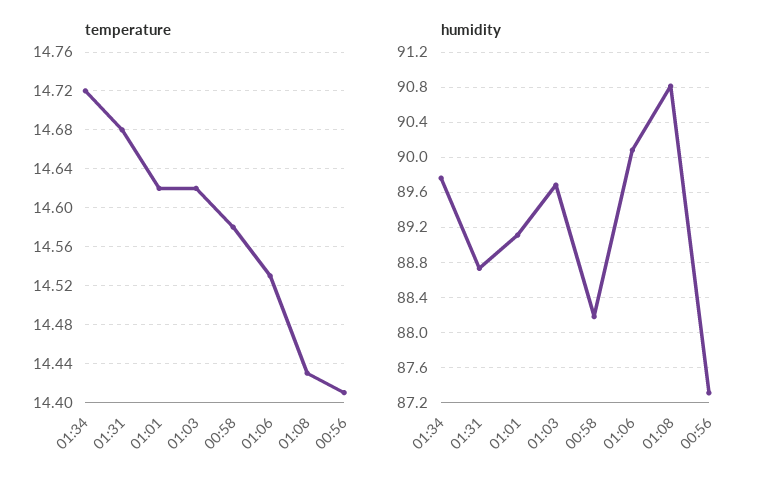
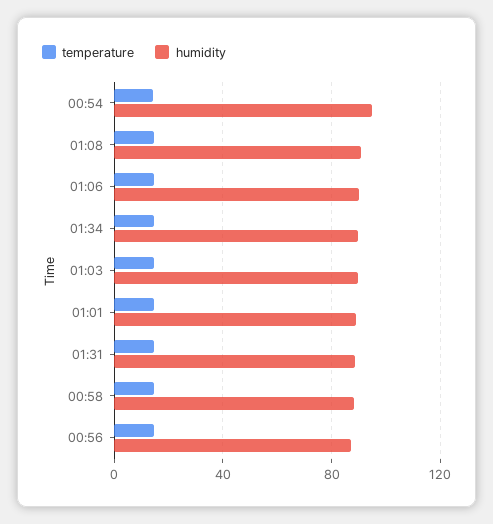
  {
    "temperature": {
      "01:34": 14.72,
      "01:31": 14.68,
      "01:01": 14.62,
      "01:03": 14.62,
      "00:58": 14.58,
      "01:06": 14.53,
      "01:08": 14.43,
-     "00:56": 14.41
+     "00:56": 14.41,
+     "00:54": 15
    },
    "humidity": {
      "01:34": 89.8,
      "01:31": 88.7,
      "01:01": 89.1,
      "01:03": 89.7,
      "00:58": 88.2,
      "01:06": 90.1,
      "01:08": 90.8,
-     "00:56": 87.3
+     "00:56": 87.3,
+     "00:54": 95
    }
  }

